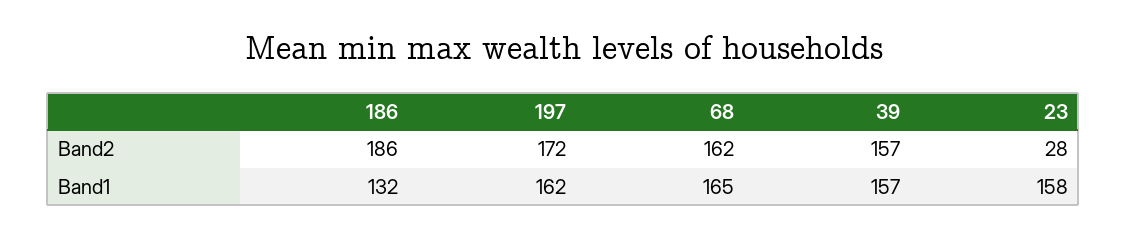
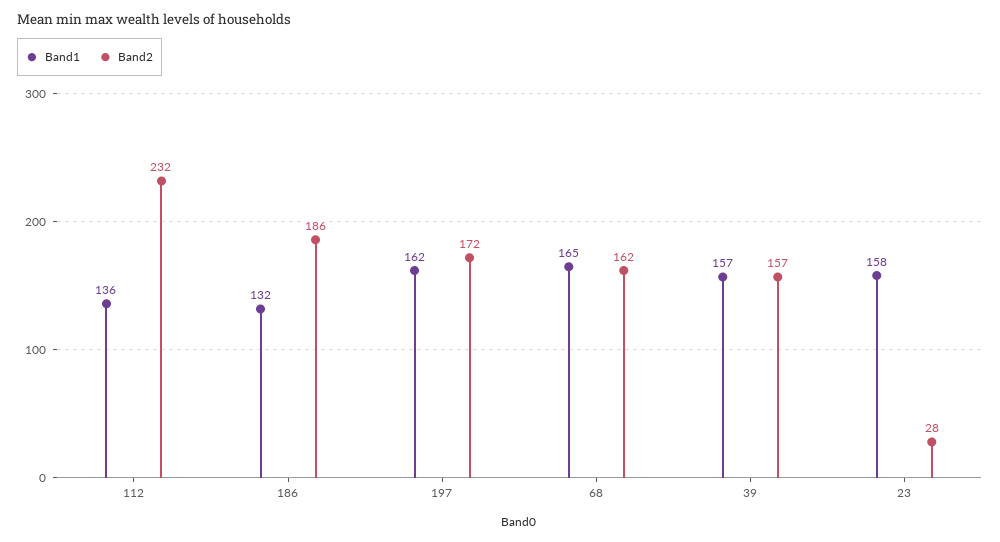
  {
    "Band2": {
      "186": 186,
      "197": 172,
      "68": 162,
      "39": 157,
-     "23": 28
+     "23": 28,
+     "112": 232
    },
    "Band1": {
      "186": 132,
      "197": 162,
      "68": 165,
      "39": 157,
-     "23": 158
+     "23": 158,
+     "112": 136
    }
  }

